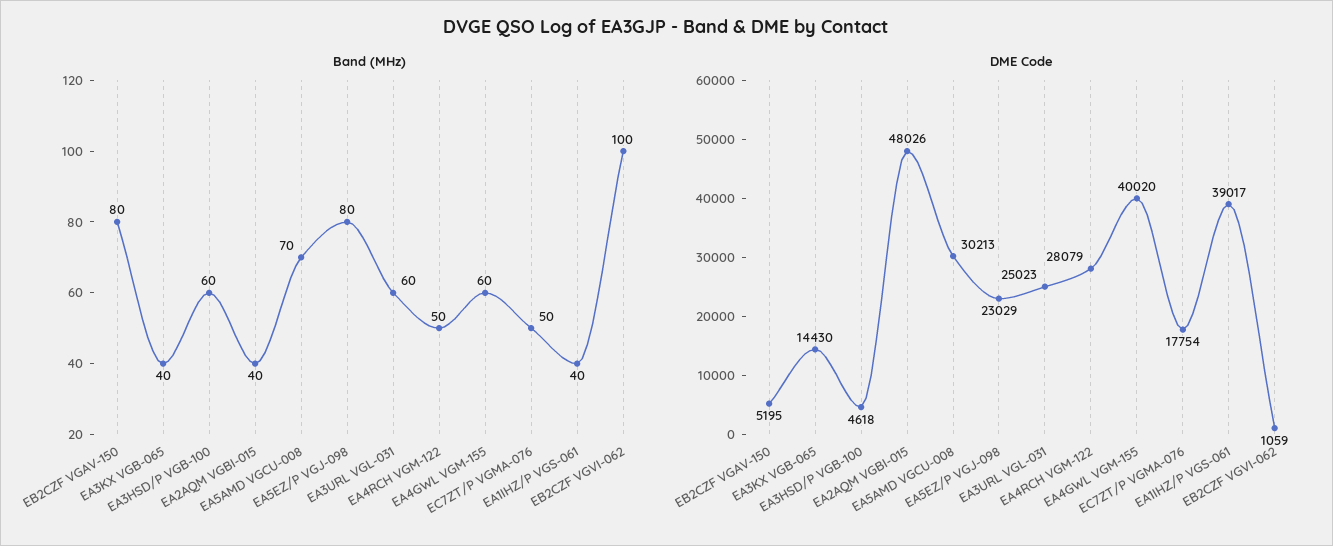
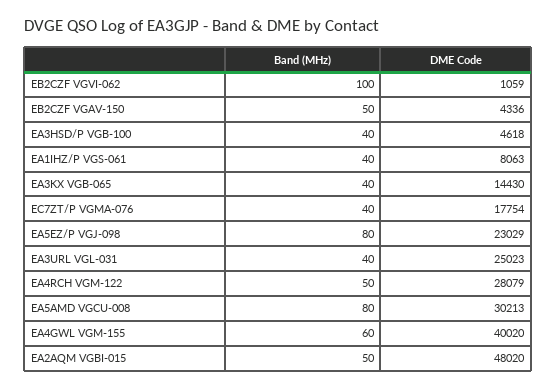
  {
    "Band (MHz)": {
-     "EB2CZF VGAV-150": 80,
+     "EB2CZF VGAV-150": 50,
      "EA3KX VGB-065": 40,
-     "EA3HSD/P VGB-100": 60,
+     "EA3HSD/P VGB-100": 40,
-     "EA2AQM VGBI-015": 40,
+     "EA2AQM VGBI-015": 50,
-     "EA5AMD VGCU-008": 70,
+     "EA5AMD VGCU-008": 80,
      "EA5EZ/P VGJ-098": 80,
-     "EA3URL VGL-031": 60,
+     "EA3URL VGL-031": 40,
      "EA4RCH VGM-122": 50,
      "EA4GWL VGM-155": 60,
-     "EC7ZT/P VGMA-076": 50,
+     "EC7ZT/P VGMA-076": 40,
      "EA1IHZ/P VGS-061": 40,
      "EB2CZF VGVI-062": 100
    },
    "DME Code": {
-     "EB2CZF VGAV-150": 5195,
+     "EB2CZF VGAV-150": 4336,
      "EA3KX VGB-065": 14430,
      "EA3HSD/P VGB-100": 4618,
-     "EA2AQM VGBI-015": 48026,
+     "EA2AQM VGBI-015": 48020,
      "EA5AMD VGCU-008": 30213,
      "EA5EZ/P VGJ-098": 23029,
      "EA3URL VGL-031": 25023,
      "EA4RCH VGM-122": 28079,
      "EA4GWL VGM-155": 40020,
      "EC7ZT/P VGMA-076": 17754,
-     "EA1IHZ/P VGS-061": 39017,
+     "EA1IHZ/P VGS-061": 8063,
      "EB2CZF VGVI-062": 1059
    }
  }

